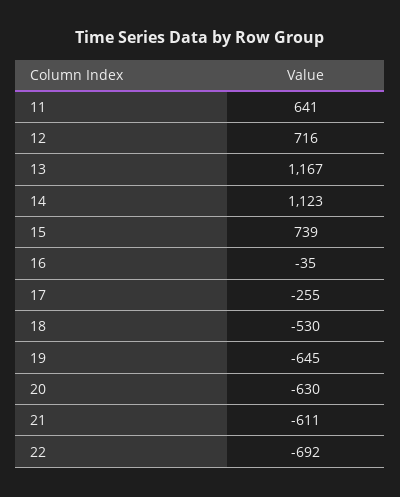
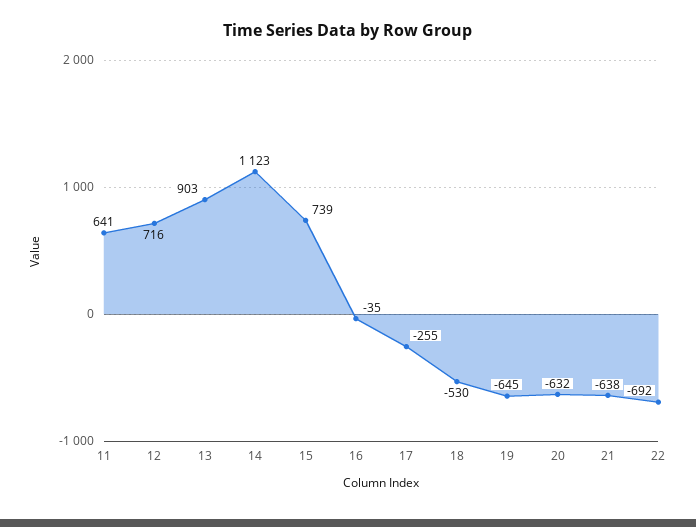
  {
    "11": 641,
    "12": 716,
-   "13": 1167,
+   "13": 903,
    "14": 1123,
    "15": 739,
    "16": -35,
    "17": -255,
    "18": -530,
    "19": -645,
-   "20": -630,
+   "20": -632,
-   "21": -611,
+   "21": -638,
    "22": -692
  }

